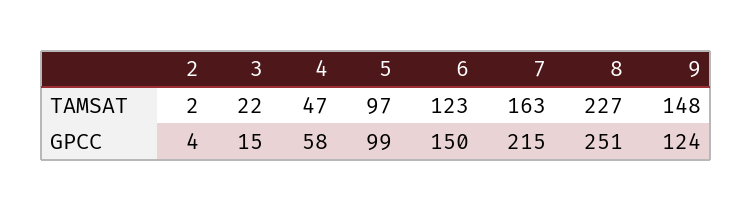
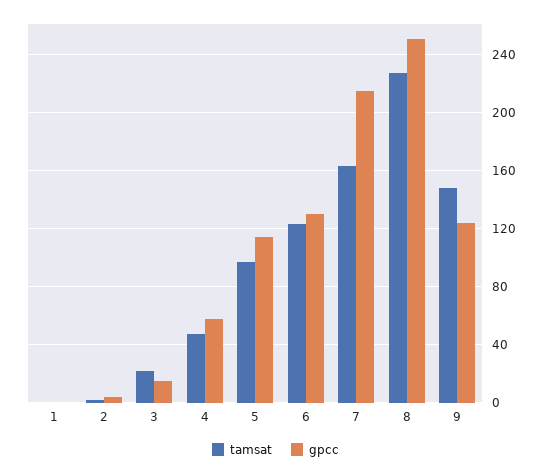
  {
    "TAMSAT": {
      "2": 2,
      "3": 22,
      "4": 47,
      "5": 97,
      "6": 123,
      "7": 163,
      "8": 227,
-     "9": 148
+     "9": 148,
+     "1": 0
    },
    "GPCC": {
      "2": 4,
      "3": 15,
      "4": 58,
-     "5": 99,
+     "5": 115,
-     "6": 150,
+     "6": 130,
      "7": 215,
      "8": 251,
-     "9": 124
+     "9": 124,
+     "1": 0
    }
  }

